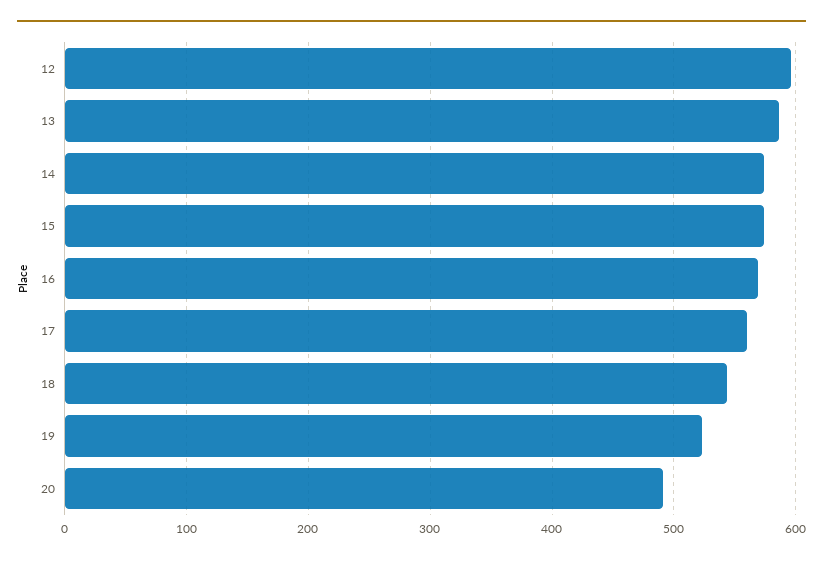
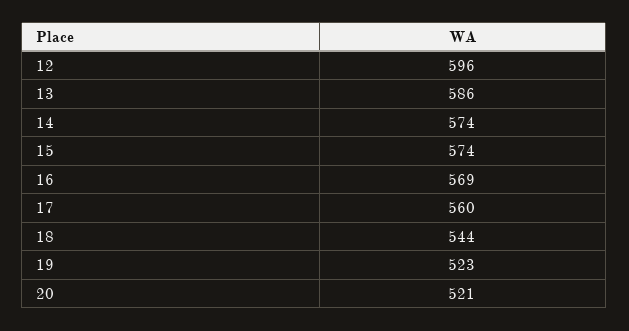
  {
    "12": 596,
    "13": 586,
    "14": 574,
    "15": 574,
    "16": 569,
    "17": 560,
    "18": 544,
    "19": 523,
-   "20": 490
+   "20": 521
  }

